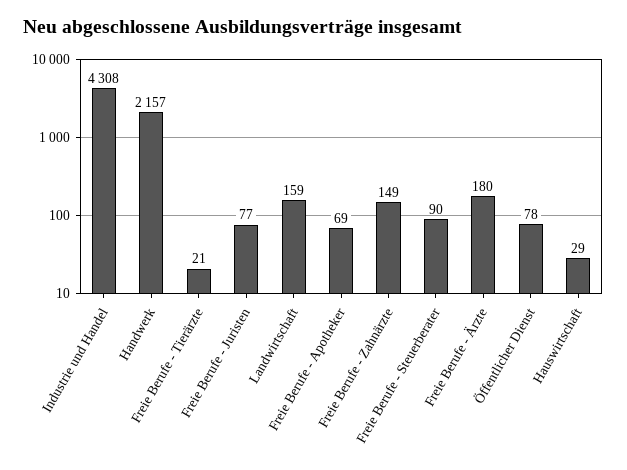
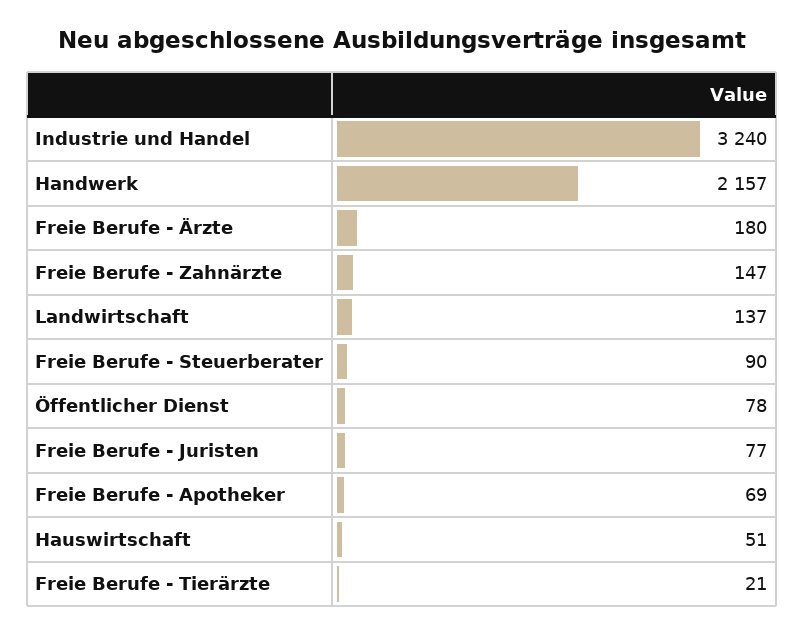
  {
-   "Industrie und Handel": 4308,
+   "Industrie und Handel": 3240,
    "Handwerk": 2157,
    "Freie Berufe - Tierärzte": 21,
    "Freie Berufe - Juristen": 77,
-   "Landwirtschaft": 159,
+   "Landwirtschaft": 137,
    "Freie Berufe - Apotheker": 69,
-   "Freie Berufe - Zahnärzte": 149,
+   "Freie Berufe - Zahnärzte": 147,
    "Freie Berufe - Steuerberater": 90,
    "Freie Berufe - Ärzte": 180,
    "Öffentlicher Dienst": 78,
-   "Hauswirtschaft": 29
+   "Hauswirtschaft": 51
  }

